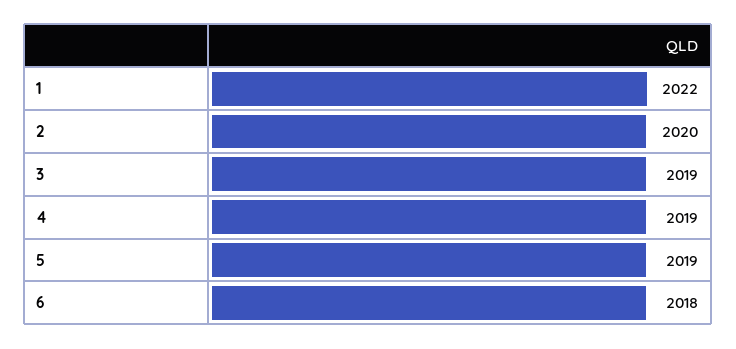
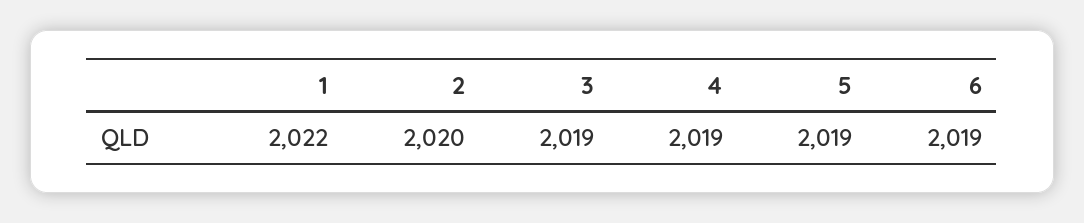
  {
    "1": 2022,
    "2": 2020,
    "3": 2019,
    "4": 2019,
    "5": 2019,
-   "6": 2018
+   "6": 2019
  }

